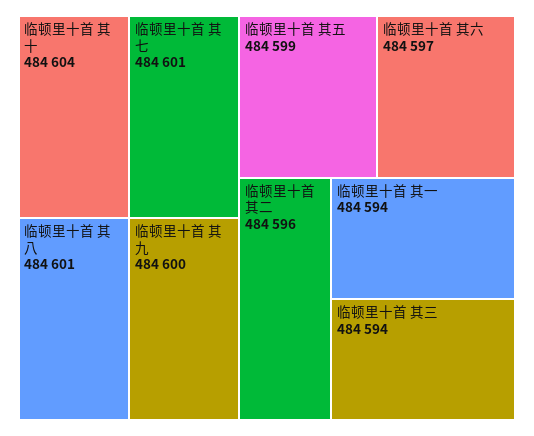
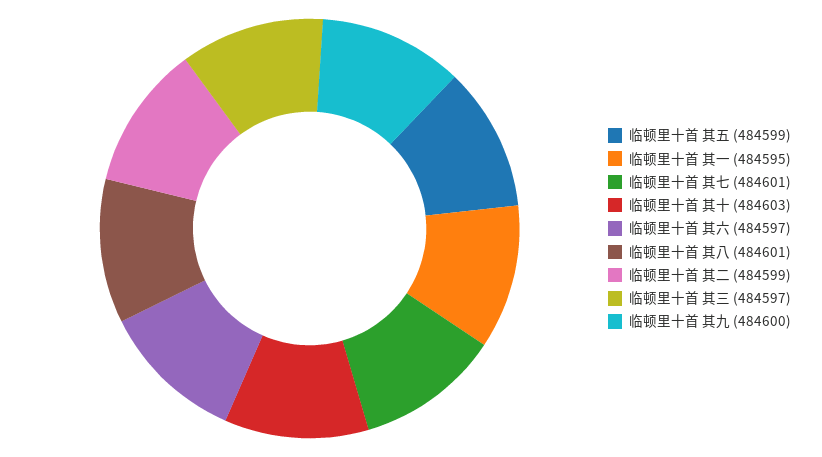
  {
-   "临顿里十首 其十": 484604,
+   "临顿里十首 其十": 484603,
    "临顿里十首 其七": 484601,
    "临顿里十首 其八": 484601,
    "临顿里十首 其九": 484600,
    "临顿里十首 其五": 484599,
    "临顿里十首 其六": 484597,
-   "临顿里十首 其二": 484596,
+   "临顿里十首 其二": 484599,
-   "临顿里十首 其一": 484594,
+   "临顿里十首 其一": 484595,
-   "临顿里十首 其三": 484594
+   "临顿里十首 其三": 484597
  }

